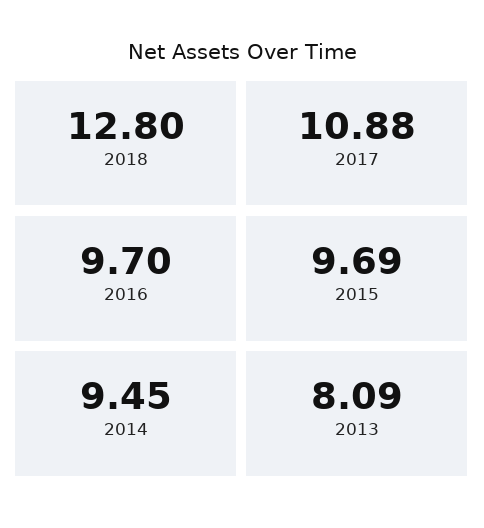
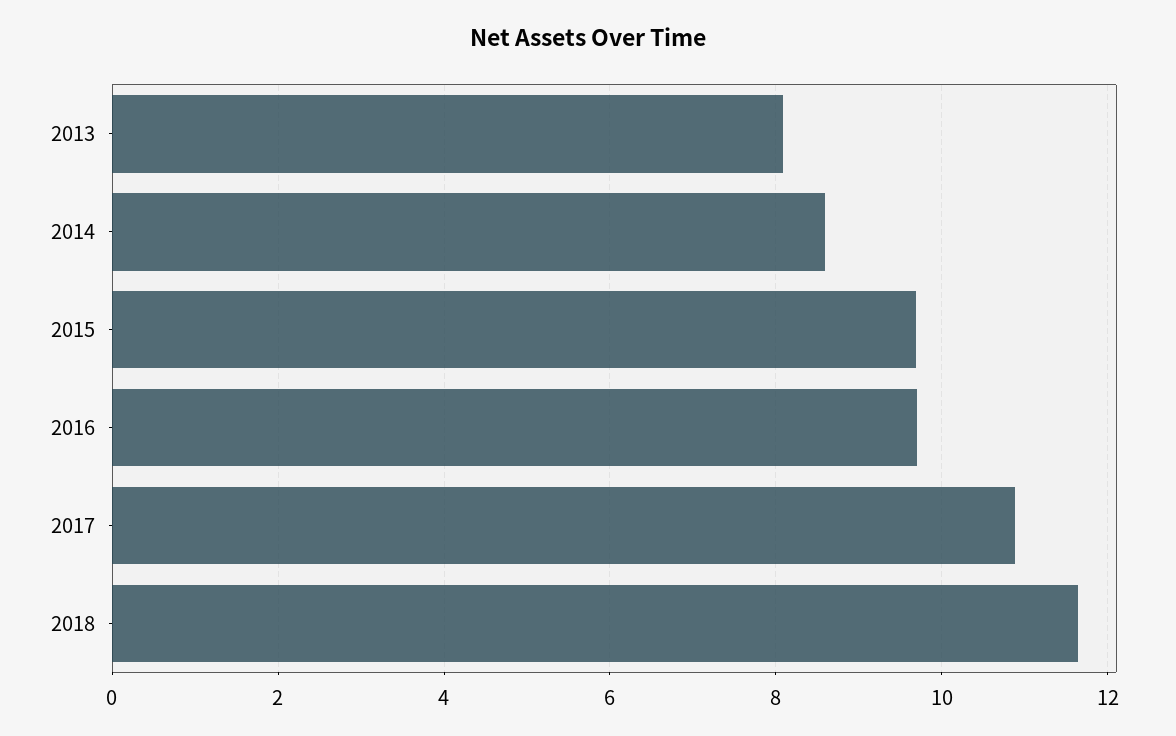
  {
-   "2018": 12.8,
+   "2018": 11.6,
    "2017": 10.88,
    "2016": 9.7,
    "2015": 9.69,
-   "2014": 9.45,
+   "2014": 8.6,
    "2013": 8.09
  }

